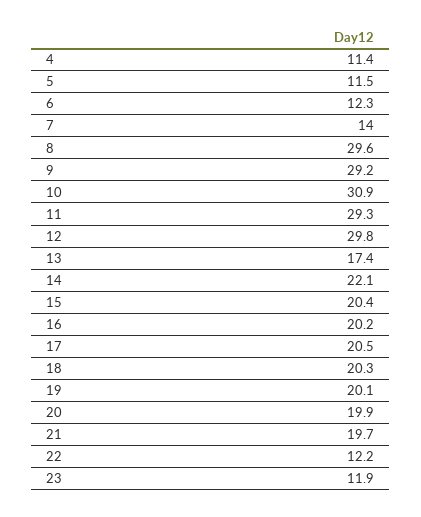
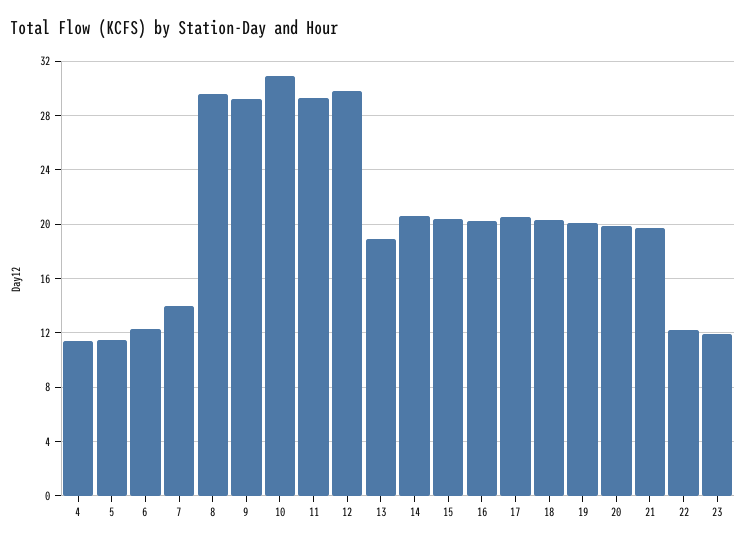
  {
    "4": 11.4,
    "5": 11.5,
    "6": 12.3,
    "7": 14,
    "8": 29.6,
    "9": 29.2,
    "10": 30.9,
    "11": 29.3,
    "12": 29.8,
-   "13": 17.4,
+   "13": 19,
-   "14": 22.1,
+   "14": 20.5,
    "15": 20.4,
    "16": 20.2,
    "17": 20.5,
    "18": 20.3,
    "19": 20.1,
    "20": 19.9,
    "21": 19.7,
    "22": 12.2,
    "23": 11.9
  }

